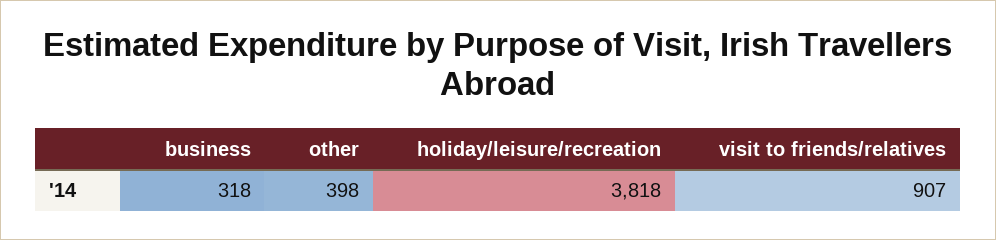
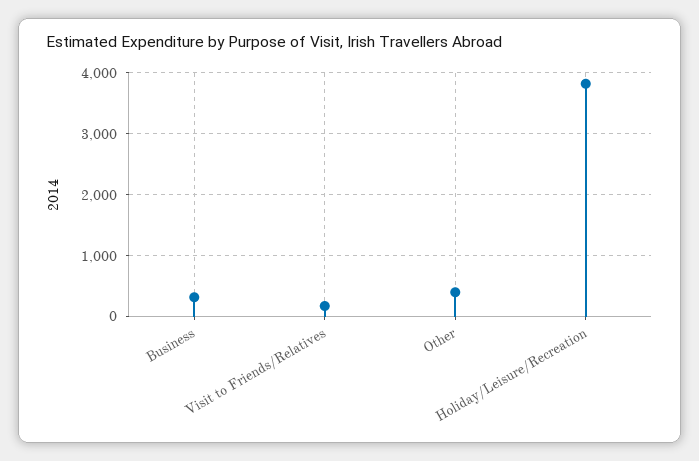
  {
    "business": 318,
    "other": 398,
    "holiday/leisure/recreation": 3818,
-   "visit to friends/relatives": 907
+   "visit to friends/relatives": 200
  }

